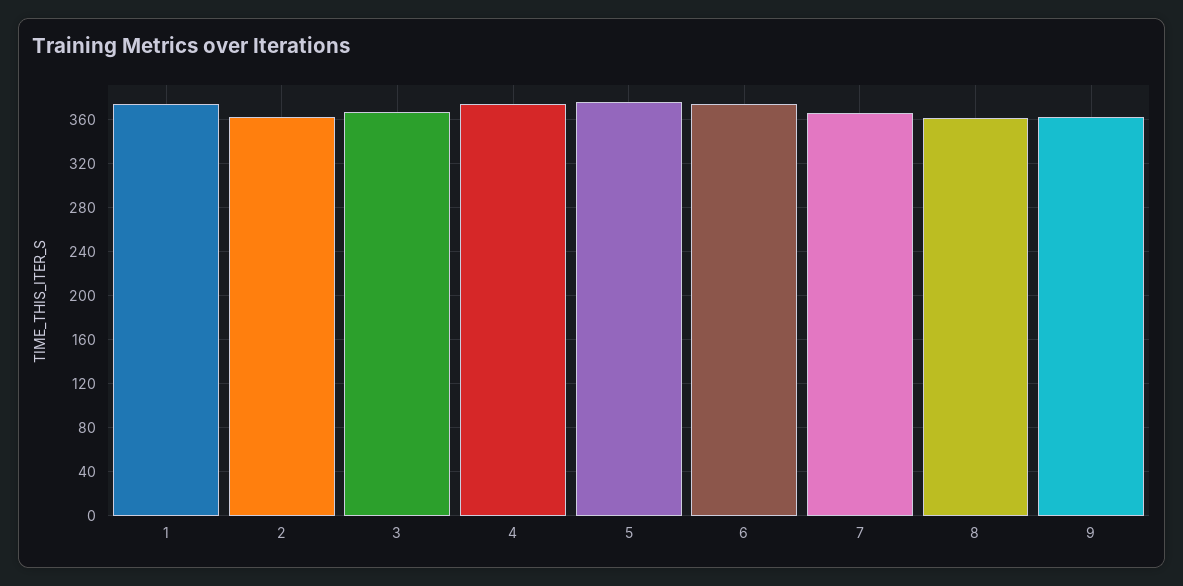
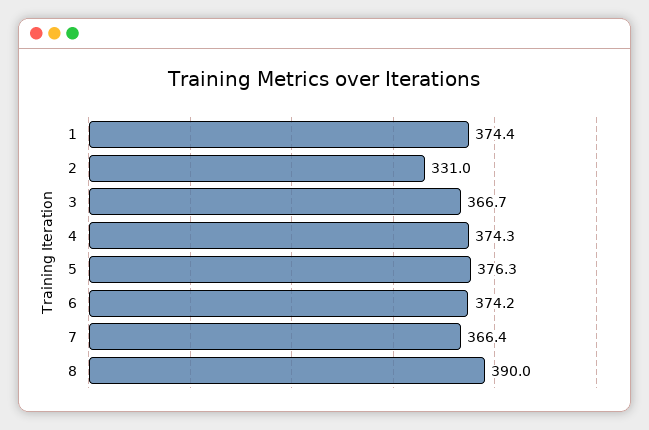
  {
    "1": 374.4,
-   "2": 360,
+   "2": 331,
    "3": 366.7,
    "4": 374.3,
    "5": 376.3,
    "6": 374.2,
    "7": 366.4,
-   "8": 360,
+   "8": 390
-   "9": 360
  }

